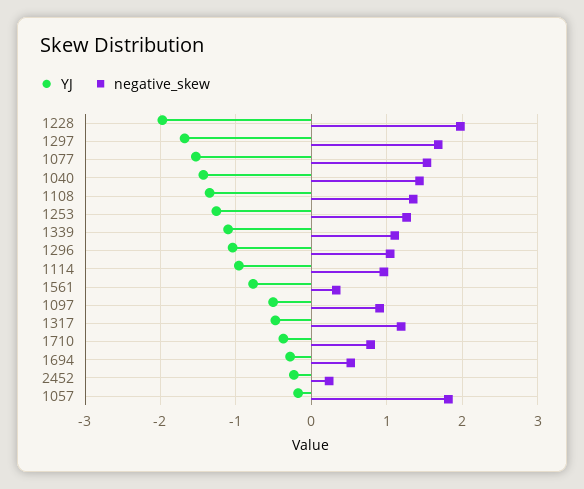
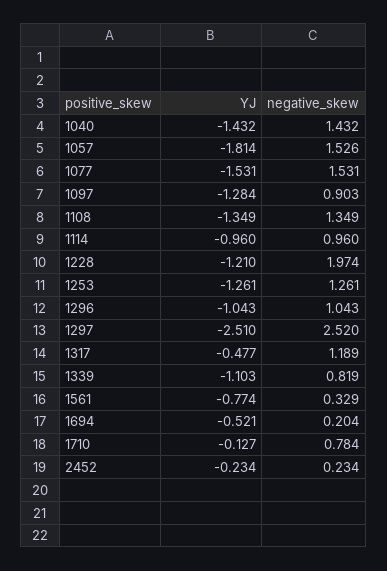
  {
    "YJ": {
-     "1228": -2,
+     "1228": -1.21,
-     "1297": -1.7,
+     "1297": -2.51,
      "1077": -1.531,
      "1040": -1.432,
      "1108": -1.349,
      "1253": -1.261,
      "1339": -1.103,
      "1296": -1.043,
      "1114": -0.96,
      "1561": -0.774,
-     "1097": -0.5,
+     "1097": -1.284,
      "1317": -0.477,
-     "1710": -0.4,
+     "1710": -0.127,
-     "1694": -0.3,
+     "1694": -0.521,
      "2452": -0.234,
-     "1057": -0.2
+     "1057": -1.814
    },
    "negative_skew": {
      "1228": 1.974,
-     "1297": 1.7,
+     "1297": 2.52,
      "1077": 1.531,
      "1040": 1.432,
      "1108": 1.349,
      "1253": 1.261,
-     "1339": 1.1,
+     "1339": 0.819,
      "1296": 1.043,
      "1114": 0.96,
      "1561": 0.329,
      "1097": 0.903,
      "1317": 1.189,
      "1710": 0.784,
-     "1694": 0.5,
+     "1694": 0.204,
      "2452": 0.234,
-     "1057": 1.8
+     "1057": 1.526
    }
  }

